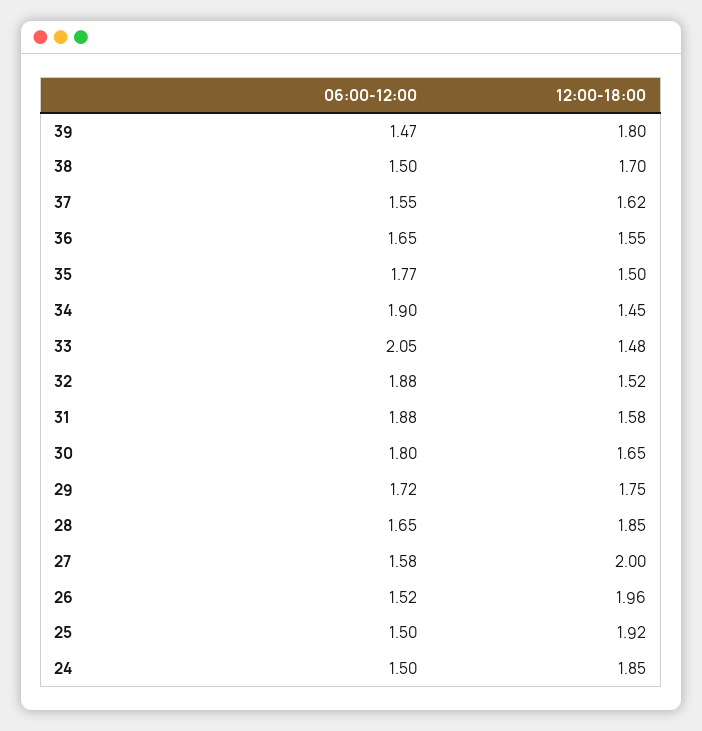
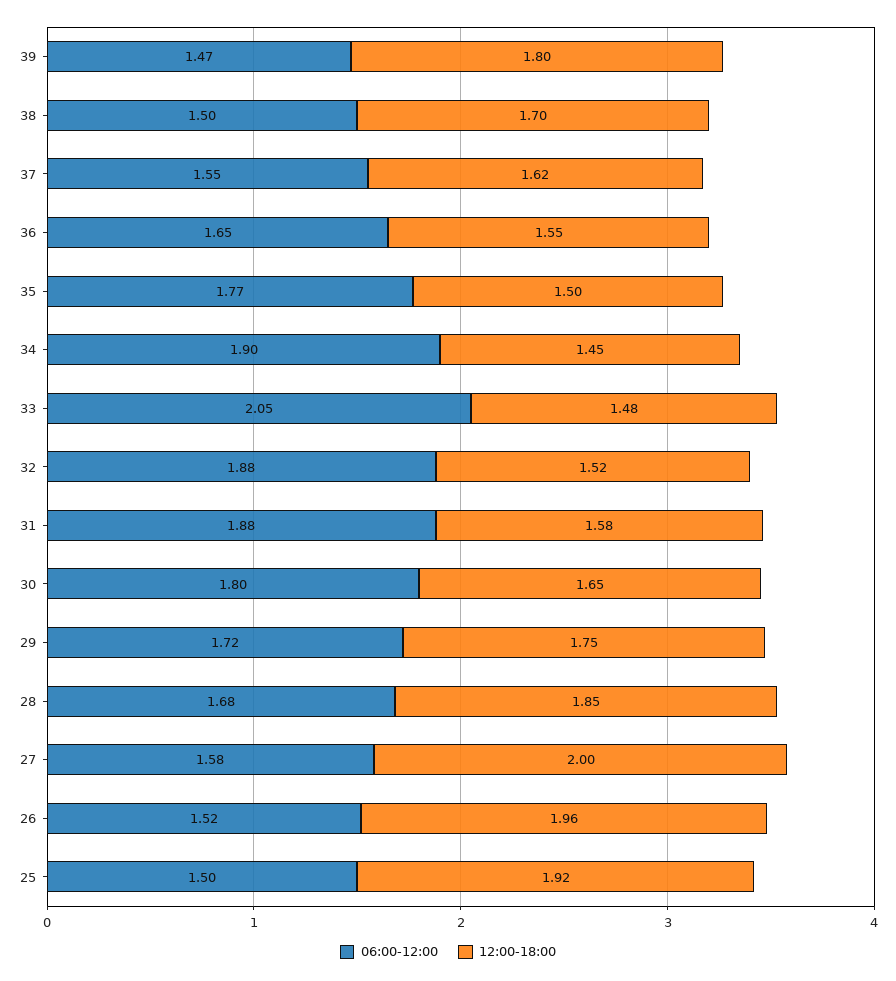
  {
    "06:00-12:00": {
      "39": 1.47,
      "38": 1.5,
      "37": 1.55,
      "36": 1.65,
      "35": 1.77,
      "34": 1.9,
      "33": 2.05,
      "32": 1.88,
      "31": 1.88,
      "30": 1.8,
      "29": 1.72,
-     "28": 1.65,
+     "28": 1.68,
      "27": 1.58,
      "26": 1.52,
-     "25": 1.5,
+     "25": 1.5
-     "24": 1.5
    },
    "12:00-18:00": {
      "39": 1.8,
      "38": 1.7,
      "37": 1.62,
      "36": 1.55,
      "35": 1.5,
      "34": 1.45,
      "33": 1.48,
      "32": 1.52,
      "31": 1.58,
      "30": 1.65,
      "29": 1.75,
      "28": 1.85,
      "27": 2,
      "26": 1.96,
-     "25": 1.92,
+     "25": 1.92
-     "24": 1.85
    }
  }

